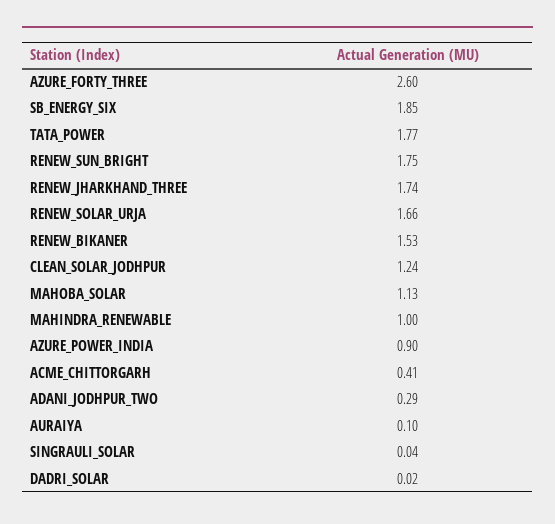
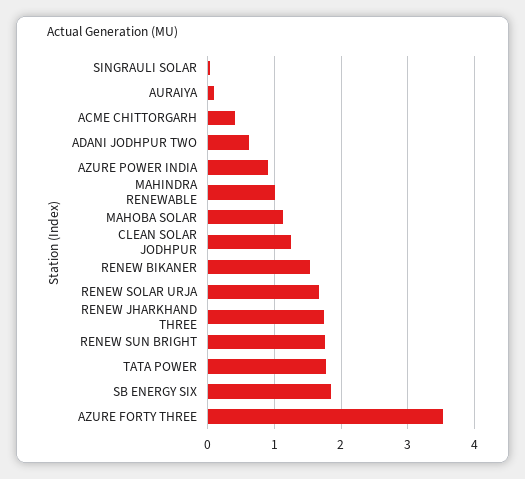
  {
-   "AZURE_FORTY_THREE": 2.6,
+   "AZURE_FORTY_THREE": 3.5,
    "SB_ENERGY_SIX": 1.85,
    "TATA_POWER": 1.77,
    "RENEW_SUN_BRIGHT": 1.75,
    "RENEW_JHARKHAND_THREE": 1.74,
    "RENEW_SOLAR_URJA": 1.66,
    "RENEW_BIKANER": 1.53,
    "CLEAN_SOLAR_JODHPUR": 1.24,
    "MAHOBA_SOLAR": 1.13,
    "MAHINDRA_RENEWABLE": 1,
    "AZURE_POWER_INDIA": 0.9,
    "ACME_CHITTORGARH": 0.41,
-   "ADANI_JODHPUR_TWO": 0.29,
+   "ADANI_JODHPUR_TWO": 0.6,
    "AURAIYA": 0.1,
-   "SINGRAULI_SOLAR": 0.04,
+   "SINGRAULI_SOLAR": 0.04
-   "DADRI_SOLAR": 0.02
  }

